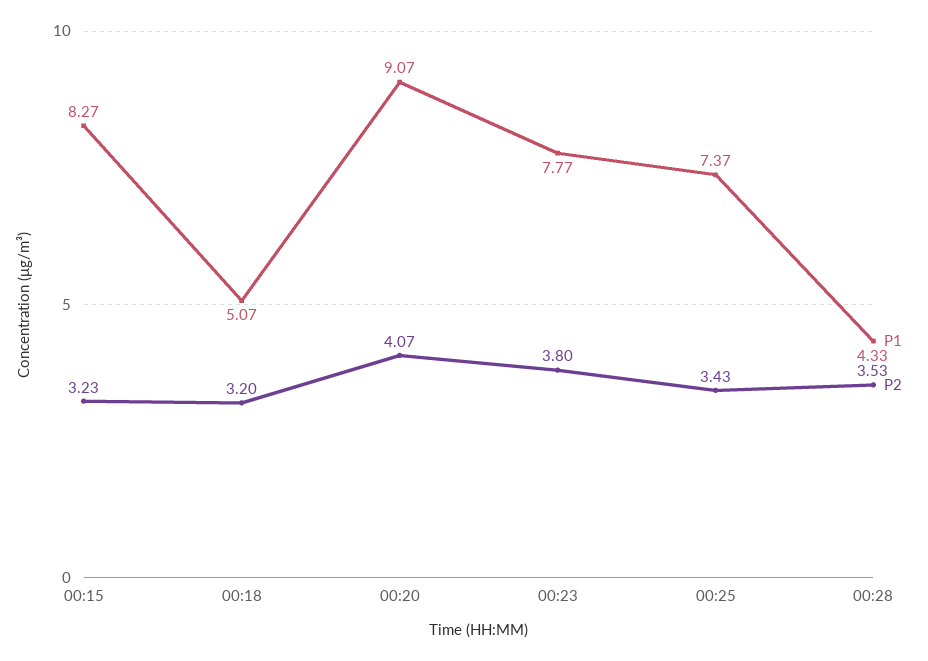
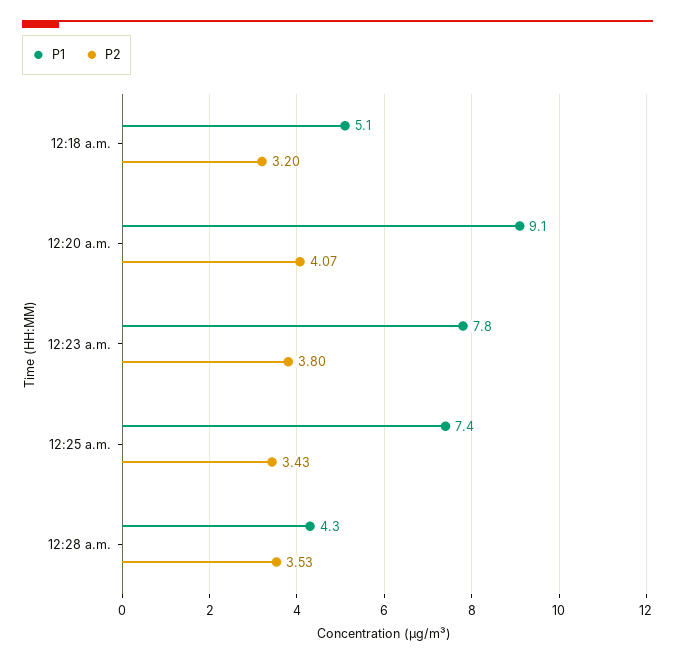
  {
    "P1": {
-     "00:15": 8.27,
      "00:18": 5.07,
      "00:20": 9.07,
      "00:23": 7.77,
      "00:25": 7.37,
      "00:28": 4.33
    },
    "P2": {
-     "00:15": 3.23,
      "00:18": 3.2,
      "00:20": 4.07,
      "00:23": 3.8,
      "00:25": 3.43,
      "00:28": 3.53
    }
  }

